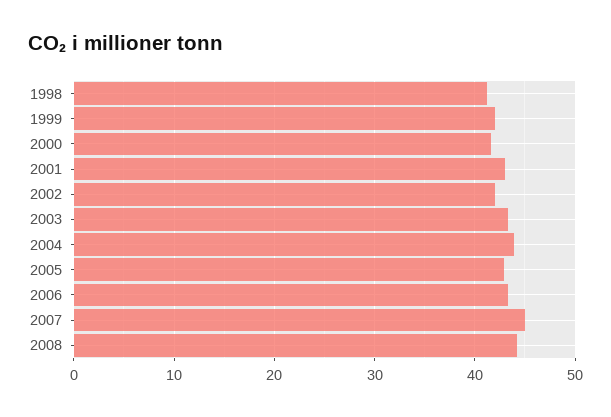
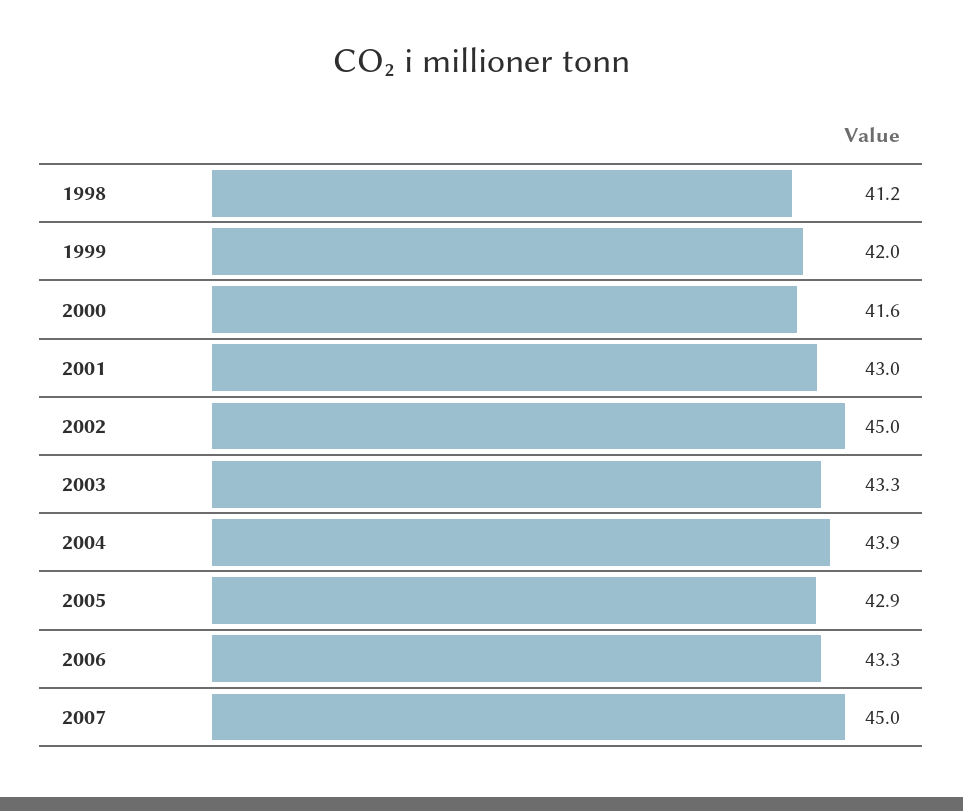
  {
    "1998": 41.2,
    "1999": 42,
    "2000": 41.6,
    "2001": 43,
-   "2002": 42,
+   "2002": 45,
    "2003": 43.3,
    "2004": 43.9,
    "2005": 42.9,
    "2006": 43.3,
-   "2007": 45,
+   "2007": 45
-   "2008": 44
  }

